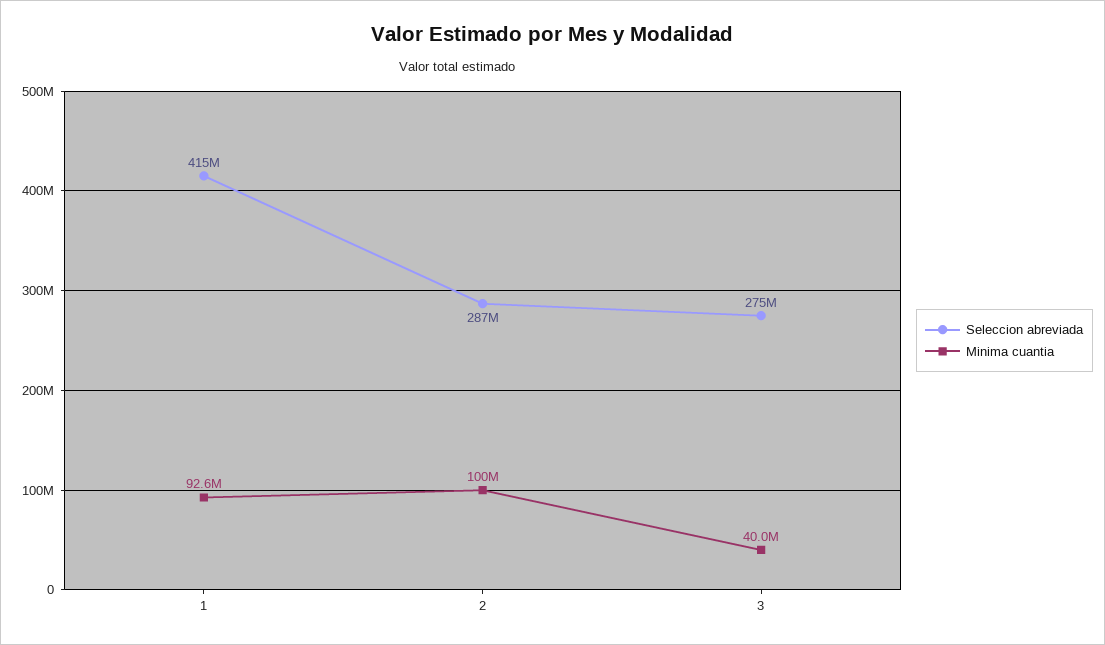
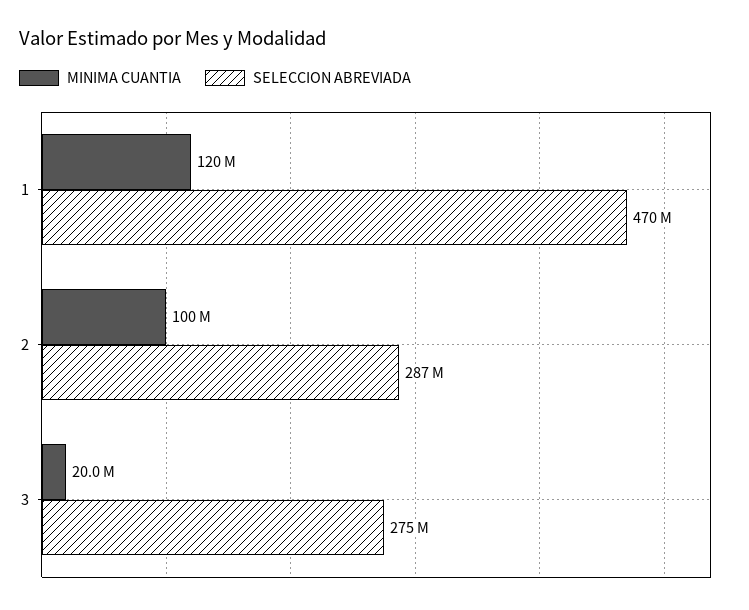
  {
    "Seleccion abreviada": {
-     "1": 415000000,
+     "1": 470000000,
      "2": 287000000,
      "3": 275000000
    },
    "Minima cuantia": {
-     "1": 92600000,
+     "1": 120000000,
      "2": 100000000,
-     "3": 40000000
+     "3": 20000000
    }
  }

